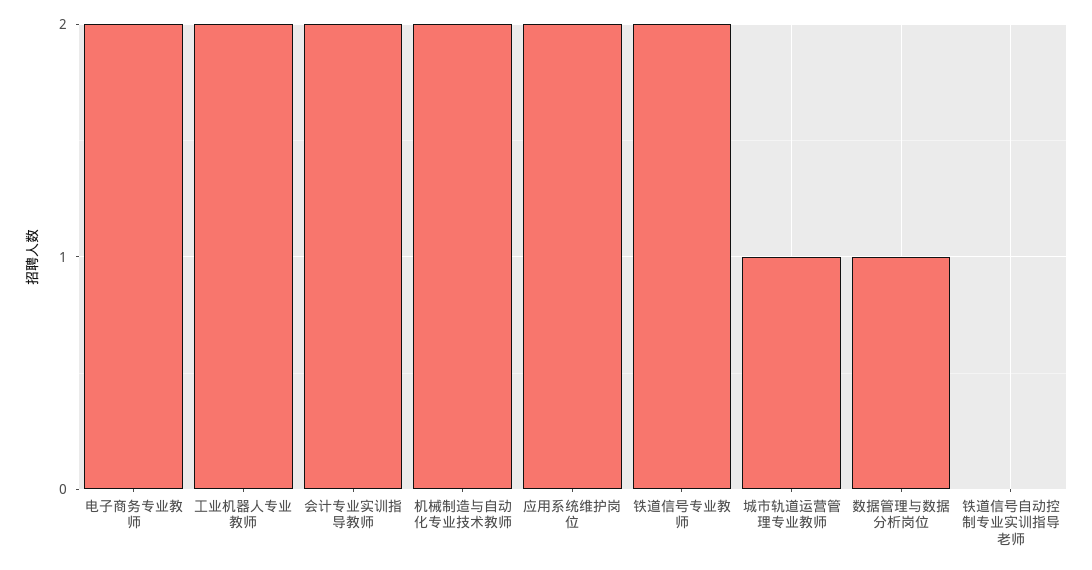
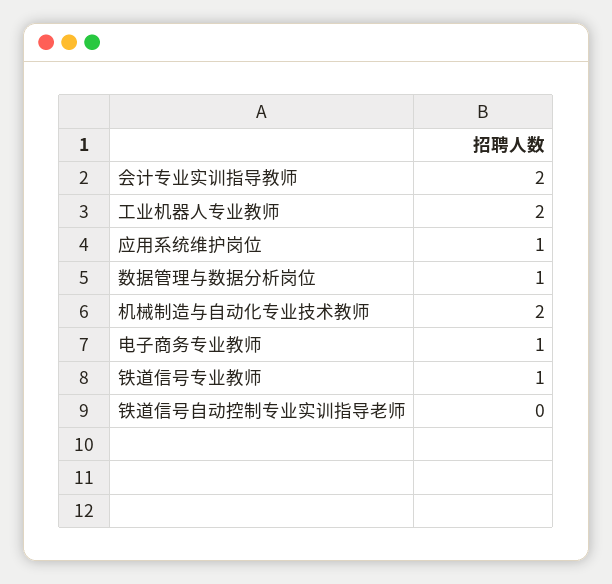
  {
-   "电子商务专业教师": 2,
+   "电子商务专业教师": 1,
    "工业机器人专业教师": 2,
    "会计专业实训指导教师": 2,
    "机械制造与自动化专业技术教师": 2,
-   "应用系统维护岗位": 2,
+   "应用系统维护岗位": 1,
-   "铁道信号专业教师": 2,
+   "铁道信号专业教师": 1,
-   "城市轨道运营管理专业教师": 1,
    "数据管理与数据分析岗位": 1,
    "铁道信号自动控制专业实训指导老师": 0
  }

